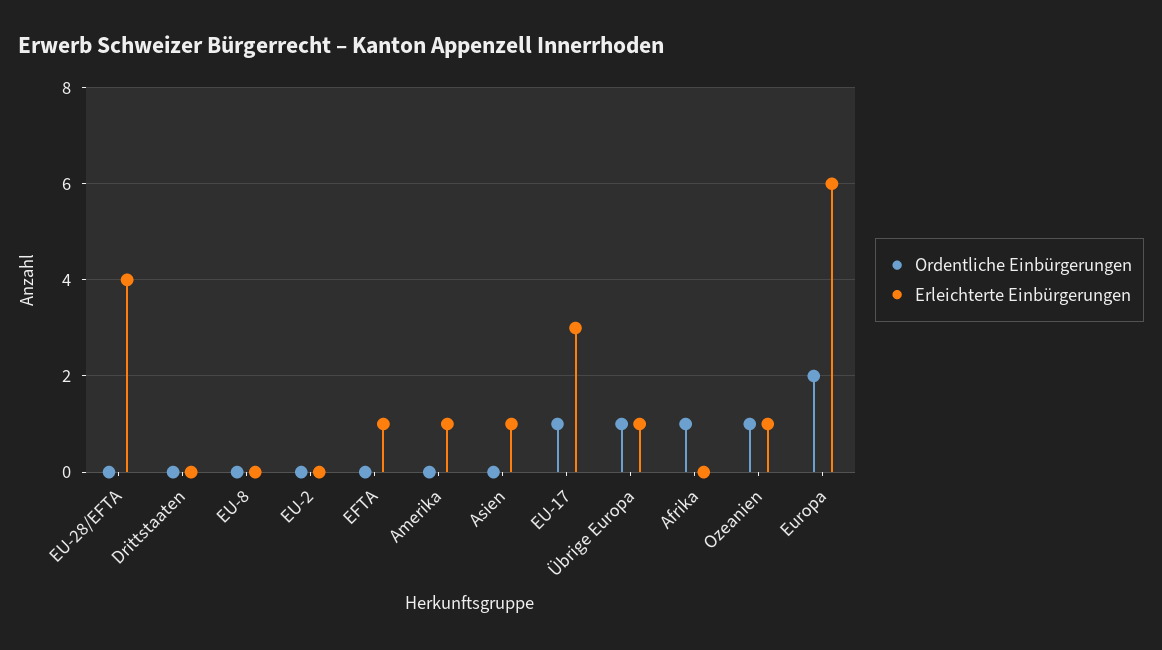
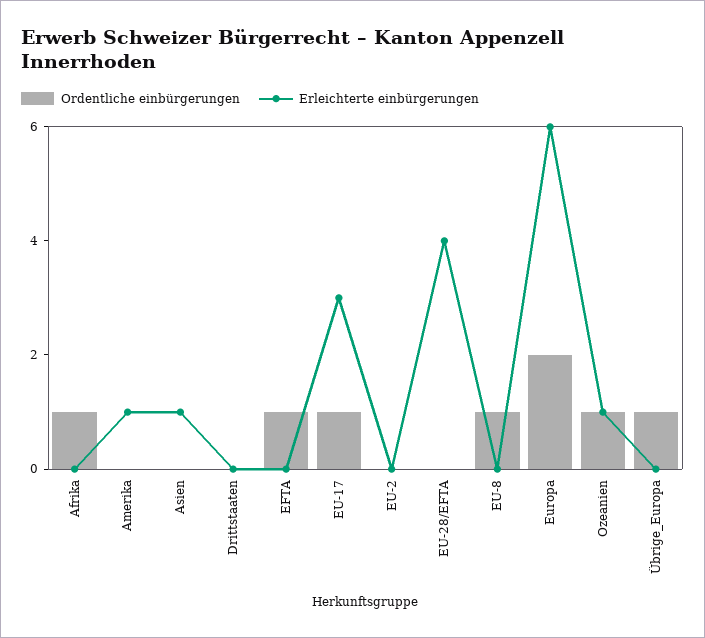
  {
    "Ordentliche Einbürgerungen": {
      "EU-28/EFTA": 0,
      "Drittstaaten": 0,
-     "EU-8": 0,
+     "EU-8": 1,
      "EU-2": 0,
-     "EFTA": 0,
+     "EFTA": 1,
      "Amerika": 0,
      "Asien": 0,
      "EU-17": 1,
      "Übrige Europa": 1,
      "Afrika": 1,
      "Ozeanien": 1,
      "Europa": 2
    },
    "Erleichterte Einbürgerungen": {
      "EU-28/EFTA": 4,
      "Drittstaaten": 0,
      "EU-8": 0,
      "EU-2": 0,
-     "EFTA": 1,
+     "EFTA": 0,
      "Amerika": 1,
      "Asien": 1,
      "EU-17": 3,
-     "Übrige Europa": 1,
+     "Übrige Europa": 0,
      "Afrika": 0,
      "Ozeanien": 1,
      "Europa": 6
    }
  }

